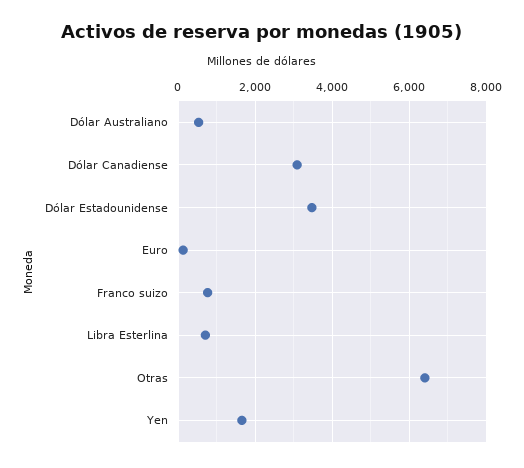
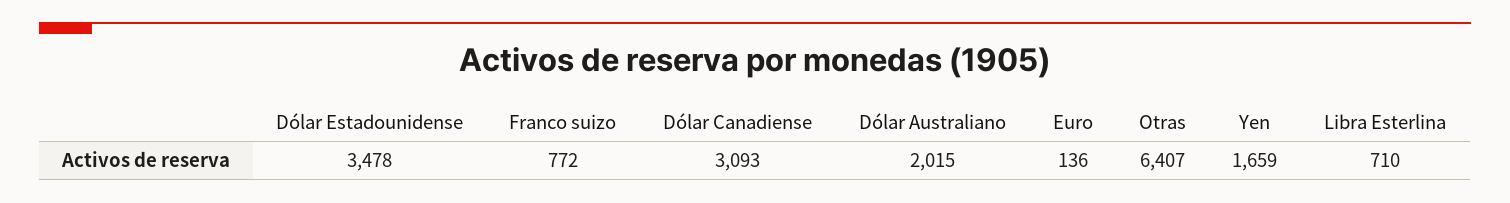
  {
-   "Dólar Australiano": 600,
+   "Dólar Australiano": 2015,
    "Dólar Canadiense": 3093,
    "Dólar Estadounidense": 3478,
    "Euro": 136,
    "Franco suizo": 772,
    "Libra Esterlina": 710,
    "Otras": 6407,
    "Yen": 1659
  }

